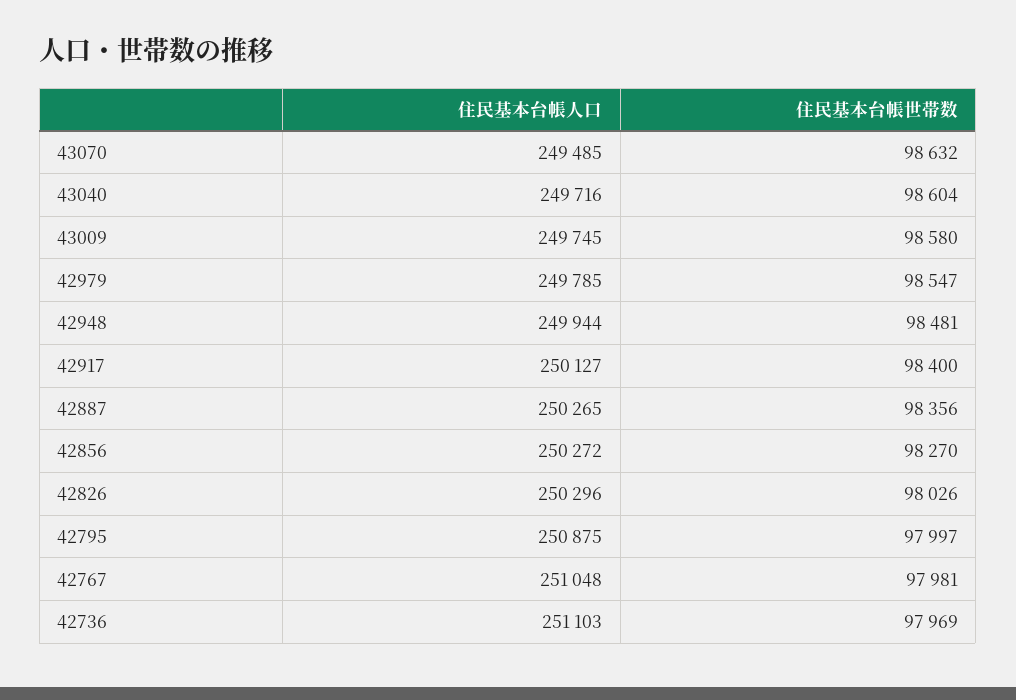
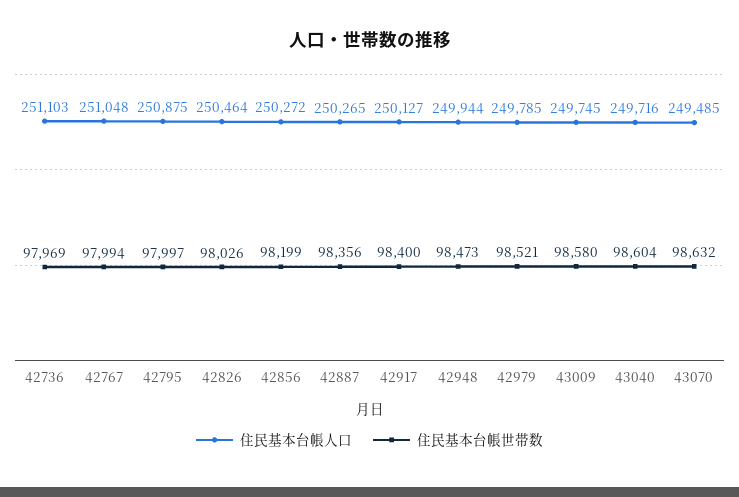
  {
    "住民基本台帳人口": {
      "43070": 249485,
      "43040": 249716,
      "43009": 249745,
      "42979": 249785,
      "42948": 249944,
      "42917": 250127,
      "42887": 250265,
      "42856": 250272,
-     "42826": 250296,
+     "42826": 250464,
      "42795": 250875,
      "42767": 251048,
      "42736": 251103
    },
    "住民基本台帳世帯数": {
      "43070": 98632,
      "43040": 98604,
      "43009": 98580,
-     "42979": 98547,
+     "42979": 98521,
-     "42948": 98481,
+     "42948": 98473,
      "42917": 98400,
      "42887": 98356,
-     "42856": 98270,
+     "42856": 98199,
      "42826": 98026,
      "42795": 97997,
-     "42767": 97981,
+     "42767": 97994,
      "42736": 97969
    }
  }

